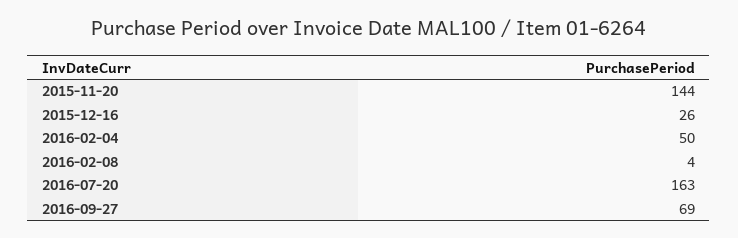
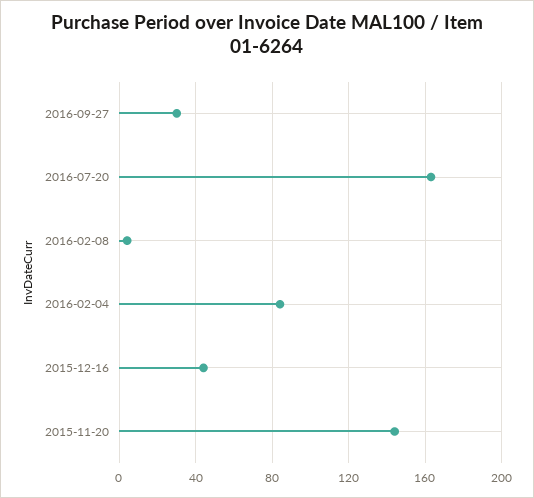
  {
    "2015-11-20": 144,
-   "2015-12-16": 26,
+   "2015-12-16": 45,
-   "2016-02-04": 50,
+   "2016-02-04": 85,
    "2016-02-08": 4,
    "2016-07-20": 163,
-   "2016-09-27": 69
+   "2016-09-27": 30
  }

